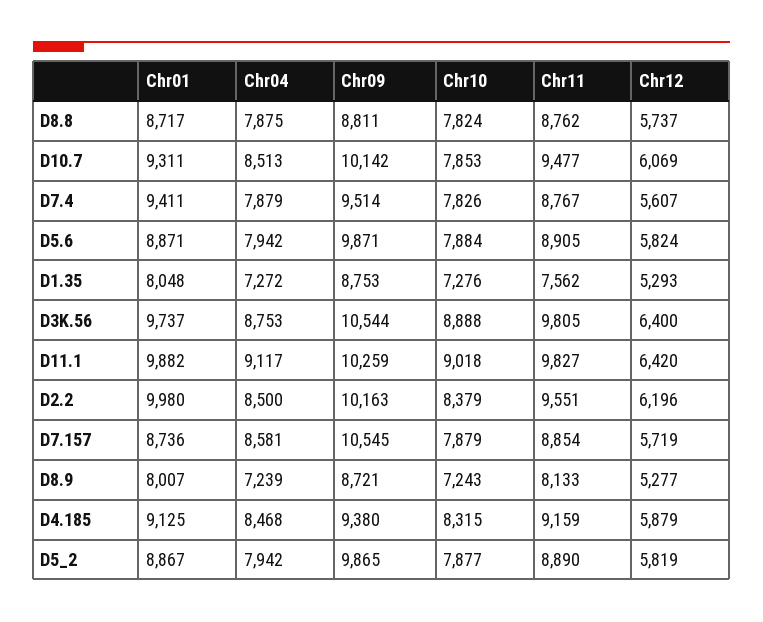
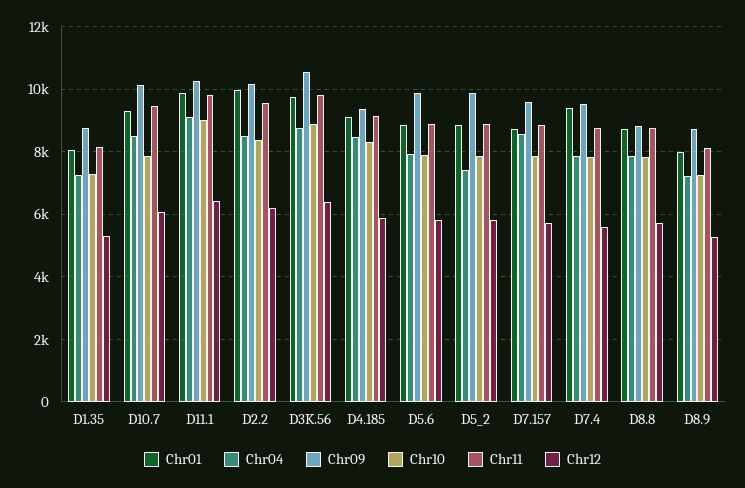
  {
    "Chr01": {
      "D8.8": 8717,
      "D10.7": 9311,
      "D7.4": 9411,
      "D5.6": 8871,
      "D1.35": 8048,
      "D3K.56": 9737,
      "D11.1": 9882,
      "D2.2": 9980,
      "D7.157": 8736,
      "D8.9": 8007,
      "D4.185": 9125,
      "D5_2": 8867
    },
    "Chr04": {
      "D8.8": 7875,
      "D10.7": 8513,
      "D7.4": 7879,
      "D5.6": 7942,
      "D1.35": 7272,
      "D3K.56": 8753,
      "D11.1": 9117,
      "D2.2": 8500,
      "D7.157": 8581,
      "D8.9": 7239,
      "D4.185": 8468,
-     "D5_2": 7942
+     "D5_2": 7400
    },
    "Chr09": {
      "D8.8": 8811,
      "D10.7": 10142,
      "D7.4": 9514,
      "D5.6": 9871,
      "D1.35": 8753,
      "D3K.56": 10544,
      "D11.1": 10259,
      "D2.2": 10163,
-     "D7.157": 10545,
+     "D7.157": 9600,
      "D8.9": 8721,
      "D4.185": 9380,
      "D5_2": 9865
    },
    "Chr10": {
      "D8.8": 7824,
      "D10.7": 7853,
      "D7.4": 7826,
      "D5.6": 7884,
      "D1.35": 7276,
      "D3K.56": 8888,
      "D11.1": 9018,
      "D2.2": 8379,
      "D7.157": 7879,
      "D8.9": 7243,
      "D4.185": 8315,
      "D5_2": 7877
    },
    "Chr11": {
      "D8.8": 8762,
      "D10.7": 9477,
      "D7.4": 8767,
      "D5.6": 8905,
-     "D1.35": 7562,
+     "D1.35": 8200,
      "D3K.56": 9805,
      "D11.1": 9827,
      "D2.2": 9551,
      "D7.157": 8854,
      "D8.9": 8133,
      "D4.185": 9159,
      "D5_2": 8890
    },
    "Chr12": {
      "D8.8": 5737,
      "D10.7": 6069,
      "D7.4": 5607,
      "D5.6": 5824,
      "D1.35": 5293,
      "D3K.56": 6400,
      "D11.1": 6420,
      "D2.2": 6196,
      "D7.157": 5719,
      "D8.9": 5277,
      "D4.185": 5879,
      "D5_2": 5819
    }
  }

